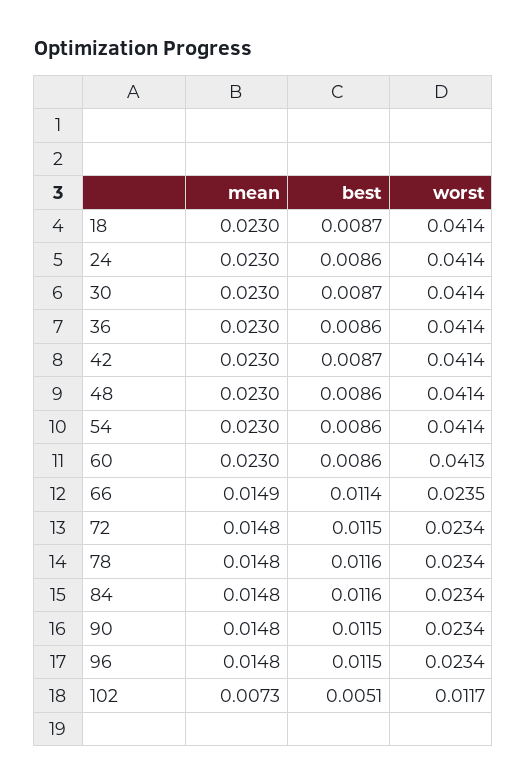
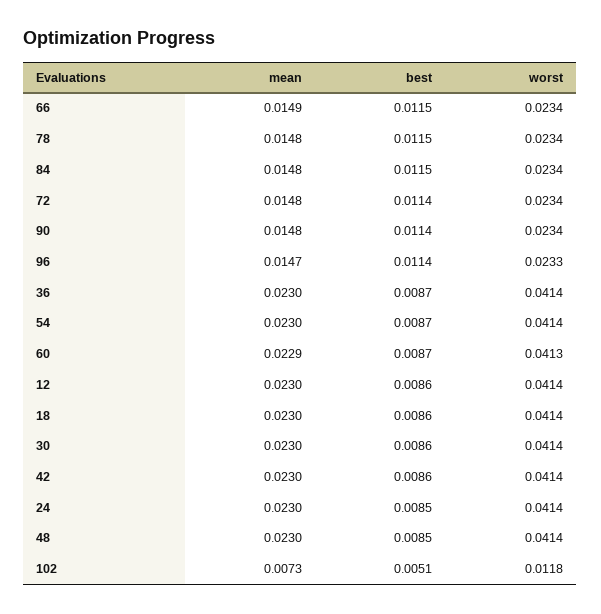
  {
    "mean": {
      "18": 0.023,
      "24": 0.023,
      "30": 0.023,
      "36": 0.023,
      "42": 0.023,
      "48": 0.023,
      "54": 0.023,
-     "60": 0.023,
+     "60": 0.0229,
      "66": 0.0149,
      "72": 0.0148,
      "78": 0.0148,
      "84": 0.0148,
      "90": 0.0148,
-     "96": 0.0148,
+     "96": 0.0147,
-     "102": 0.0073
+     "102": 0.0073,
+     "12": 0.023
    },
    "best": {
-     "18": 0.0087,
+     "18": 0.0086,
-     "24": 0.0086,
+     "24": 0.0085,
-     "30": 0.0087,
+     "30": 0.0086,
-     "36": 0.0086,
+     "36": 0.0087,
-     "42": 0.0087,
+     "42": 0.0086,
-     "48": 0.0086,
+     "48": 0.0085,
-     "54": 0.0086,
+     "54": 0.0087,
-     "60": 0.0086,
+     "60": 0.0087,
-     "66": 0.0114,
+     "66": 0.0115,
-     "72": 0.0115,
+     "72": 0.0114,
-     "78": 0.0116,
+     "78": 0.0115,
-     "84": 0.0116,
+     "84": 0.0115,
-     "90": 0.0115,
+     "90": 0.0114,
-     "96": 0.0115,
+     "96": 0.0114,
-     "102": 0.0051
+     "102": 0.0051,
+     "12": 0.0086
    },
    "worst": {
      "18": 0.0414,
      "24": 0.0414,
      "30": 0.0414,
      "36": 0.0414,
      "42": 0.0414,
      "48": 0.0414,
      "54": 0.0414,
      "60": 0.0413,
-     "66": 0.0235,
+     "66": 0.0234,
      "72": 0.0234,
      "78": 0.0234,
      "84": 0.0234,
      "90": 0.0234,
-     "96": 0.0234,
+     "96": 0.0233,
-     "102": 0.0117
+     "102": 0.0118,
+     "12": 0.0414
    }
  }

